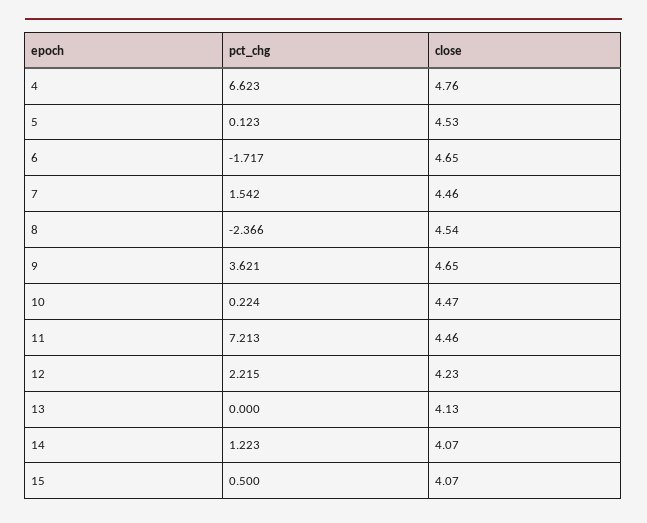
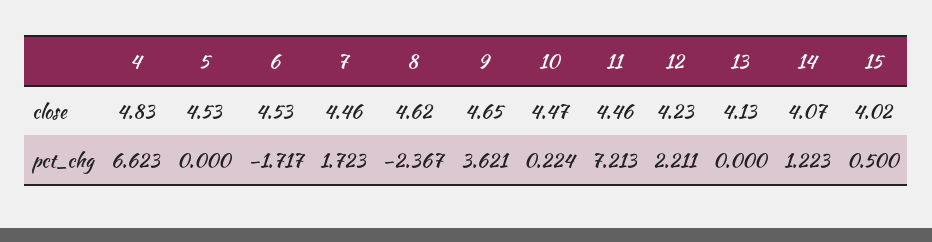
  {
    "pct_chg": {
      "4": 6.623,
-     "5": 0.123,
+     "5": 0,
      "6": -1.717,
-     "7": 1.542,
+     "7": 1.723,
-     "8": -2.366,
+     "8": -2.367,
      "9": 3.621,
      "10": 0.224,
      "11": 7.213,
-     "12": 2.215,
+     "12": 2.211,
      "13": 0,
      "14": 1.223,
      "15": 0.5
    },
    "close": {
-     "4": 4.76,
+     "4": 4.83,
      "5": 4.53,
-     "6": 4.65,
+     "6": 4.53,
      "7": 4.46,
-     "8": 4.54,
+     "8": 4.62,
      "9": 4.65,
      "10": 4.47,
      "11": 4.46,
      "12": 4.23,
      "13": 4.13,
      "14": 4.07,
-     "15": 4.07
+     "15": 4.02
    }
  }

